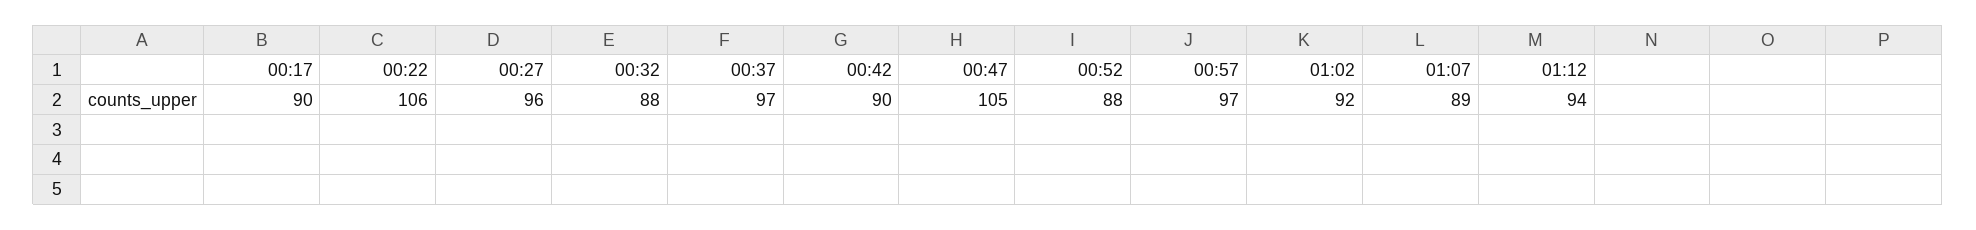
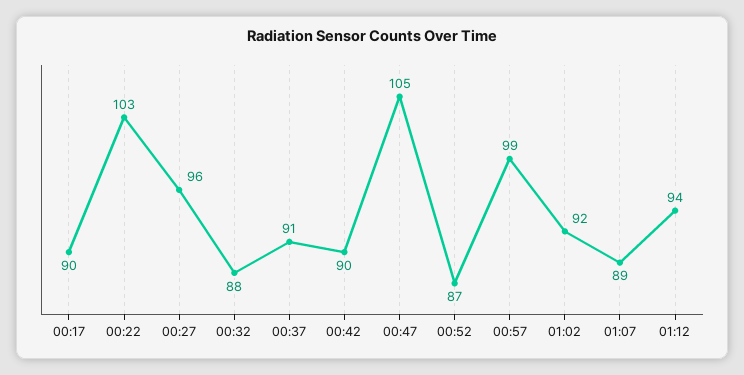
  {
    "00:17": 90,
-   "00:22": 106,
+   "00:22": 103,
    "00:27": 96,
    "00:32": 88,
-   "00:37": 97,
+   "00:37": 91,
    "00:42": 90,
    "00:47": 105,
-   "00:52": 88,
+   "00:52": 87,
-   "00:57": 97,
+   "00:57": 99,
    "01:02": 92,
    "01:07": 89,
    "01:12": 94
  }

